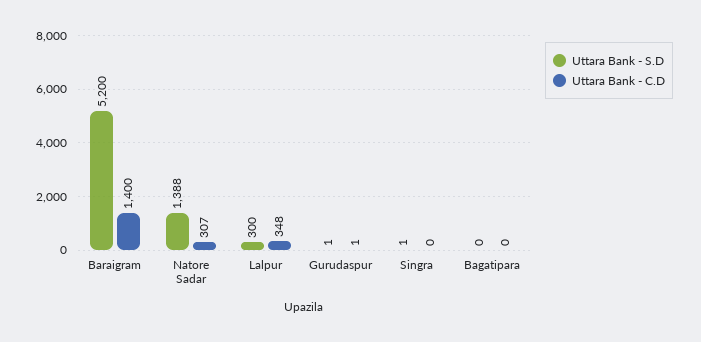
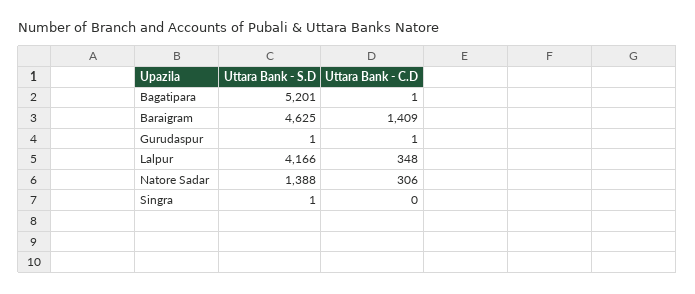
  {
    "Uttara Bank - S.D": {
-     "Baraigram": 5200,
+     "Baraigram": 4625,
      "Natore Sadar": 1388,
-     "Lalpur": 300,
+     "Lalpur": 4166,
      "Gurudaspur": 1,
      "Singra": 1,
-     "Bagatipara": 0
+     "Bagatipara": 5201
    },
    "Uttara Bank - C.D": {
-     "Baraigram": 1400,
+     "Baraigram": 1409,
-     "Natore Sadar": 307,
+     "Natore Sadar": 306,
      "Lalpur": 348,
      "Gurudaspur": 1,
      "Singra": 0,
-     "Bagatipara": 0
+     "Bagatipara": 1
    }
  }

